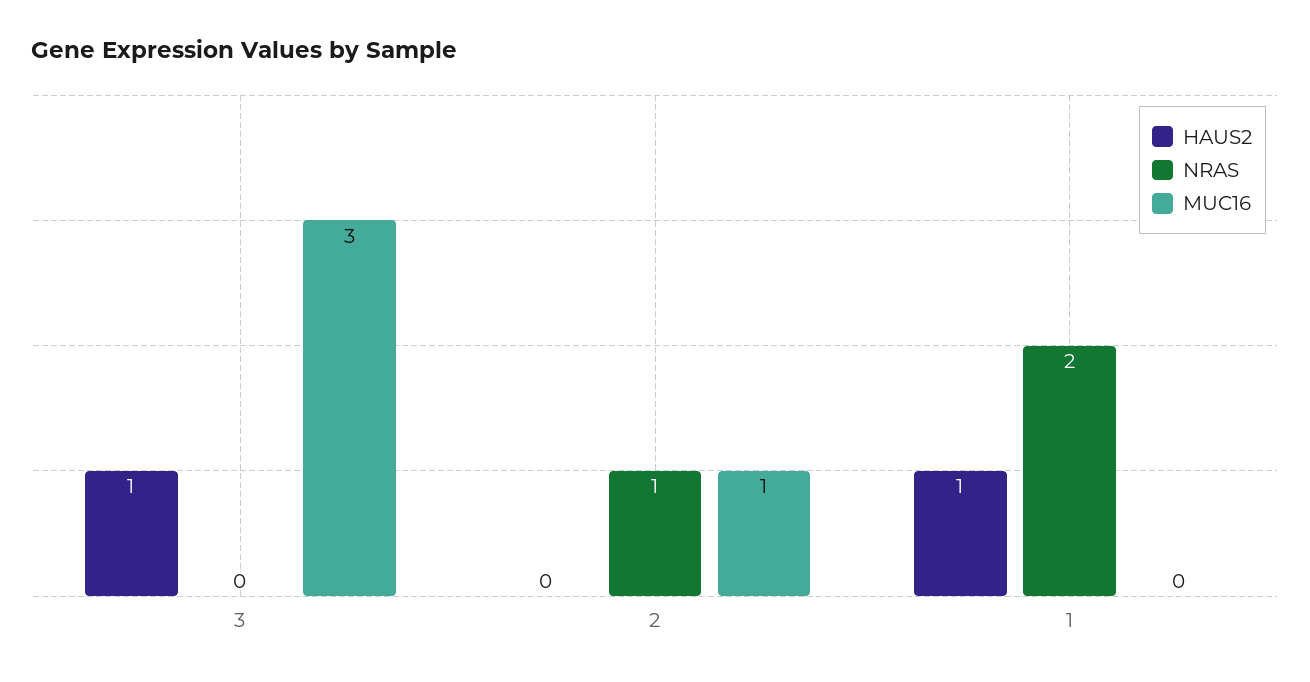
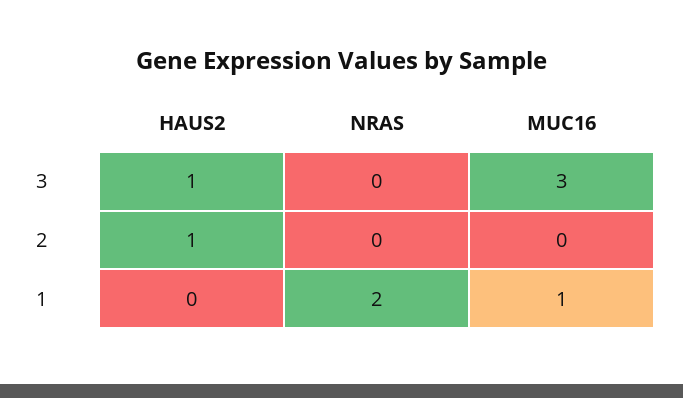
  {
    "HAUS2": {
      "3": 1,
-     "2": 0,
+     "2": 1,
-     "1": 1
+     "1": 0
    },
    "NRAS": {
      "3": 0,
-     "2": 1,
+     "2": 0,
      "1": 2
    },
    "MUC16": {
      "3": 3,
-     "2": 1,
+     "2": 0,
-     "1": 0
+     "1": 1
    }
  }

